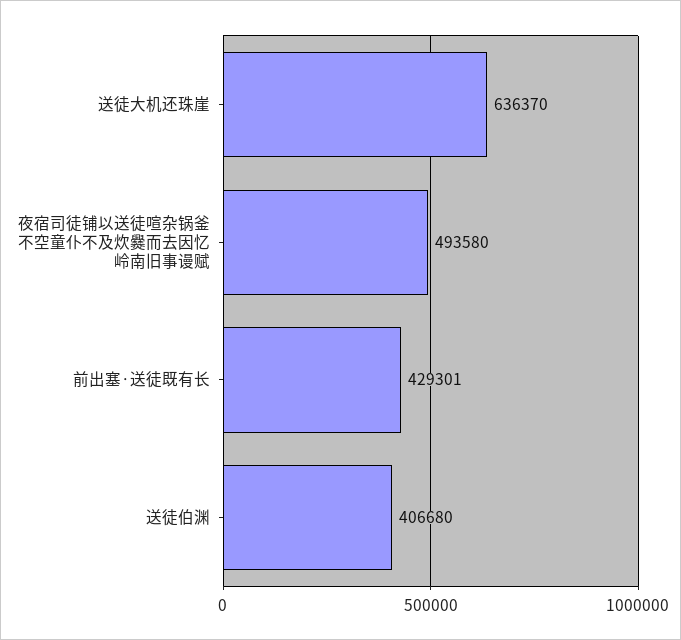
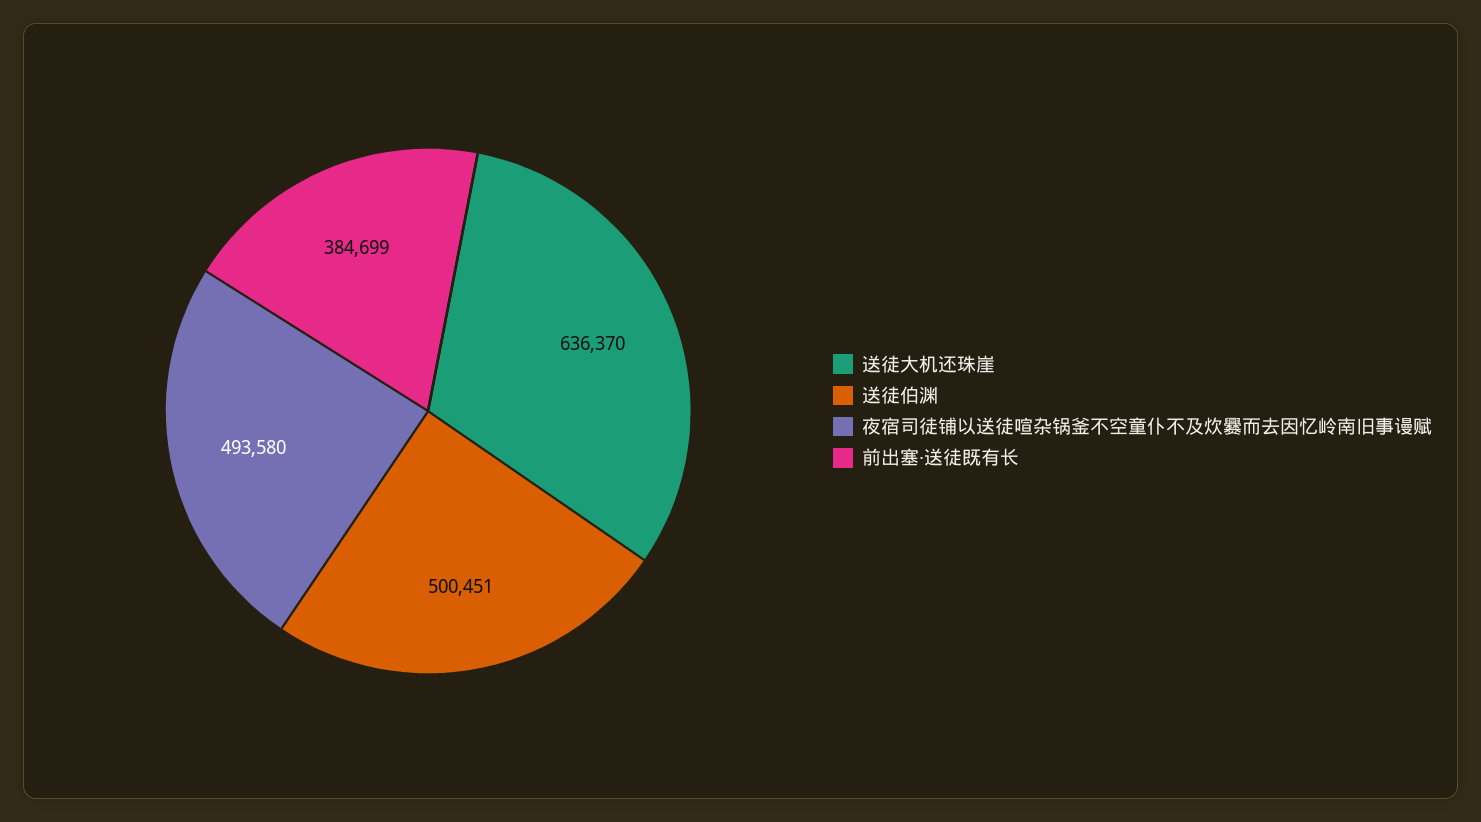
  {
    "送徒大机还珠崖": 636370,
    "夜宿司徒铺以送徒喧杂锅釜不空童仆不及炊爨而去因忆岭南旧事谩赋": 493580,
-   "前出塞·送徒既有长": 429301,
+   "前出塞·送徒既有长": 384699,
-   "送徒伯渊": 406680
+   "送徒伯渊": 500451
  }

